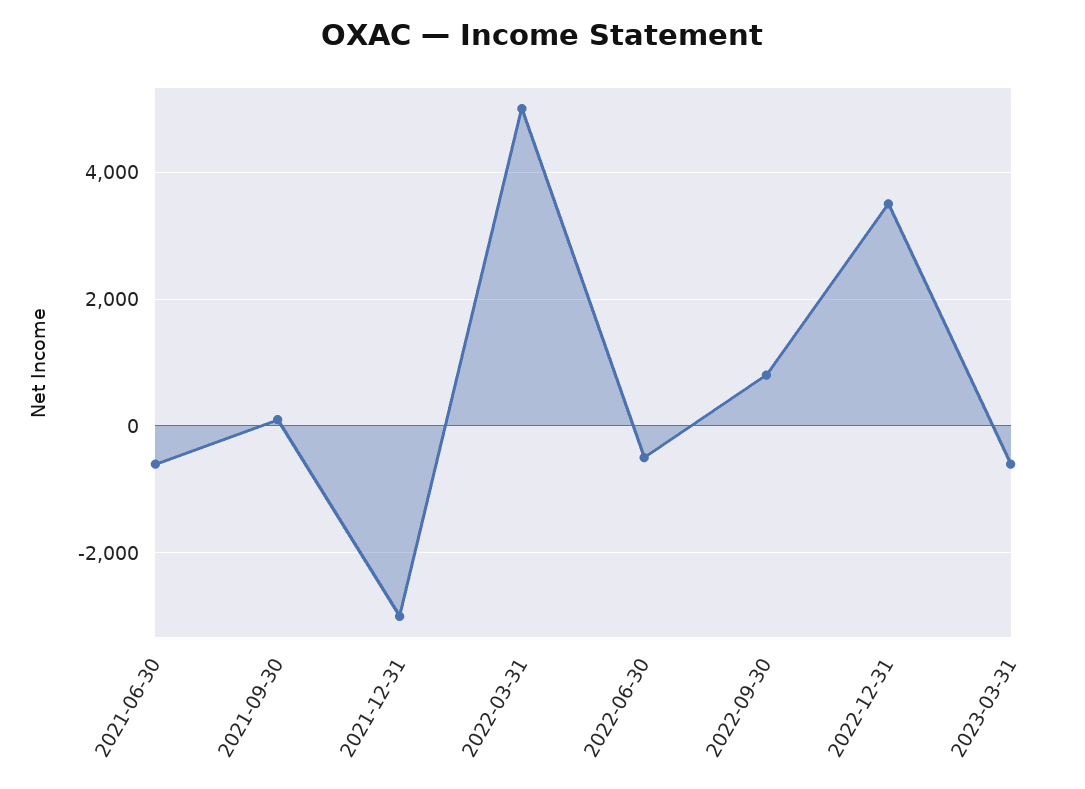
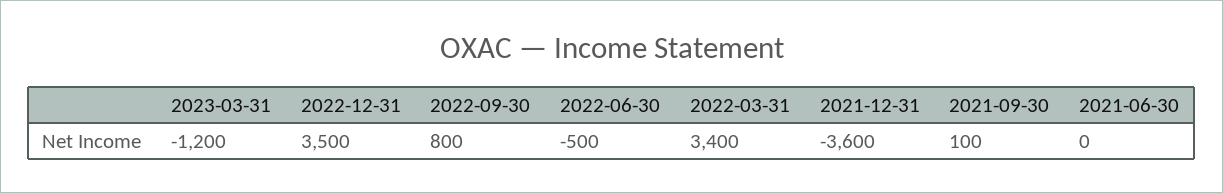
  {
-   "2021-06-30": -600,
+   "2021-06-30": 0,
    "2021-09-30": 100,
-   "2021-12-31": -3000,
+   "2021-12-31": -3600,
-   "2022-03-31": 5000,
+   "2022-03-31": 3400,
    "2022-06-30": -500,
    "2022-09-30": 800,
    "2022-12-31": 3500,
-   "2023-03-31": -600
+   "2023-03-31": -1200
  }

